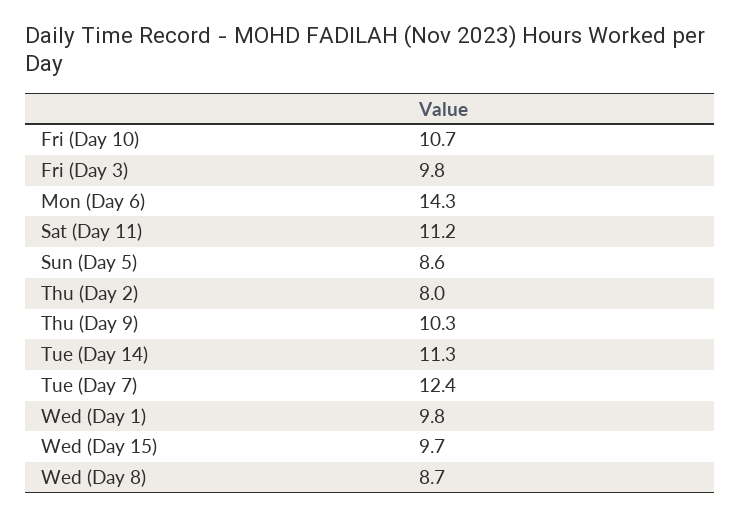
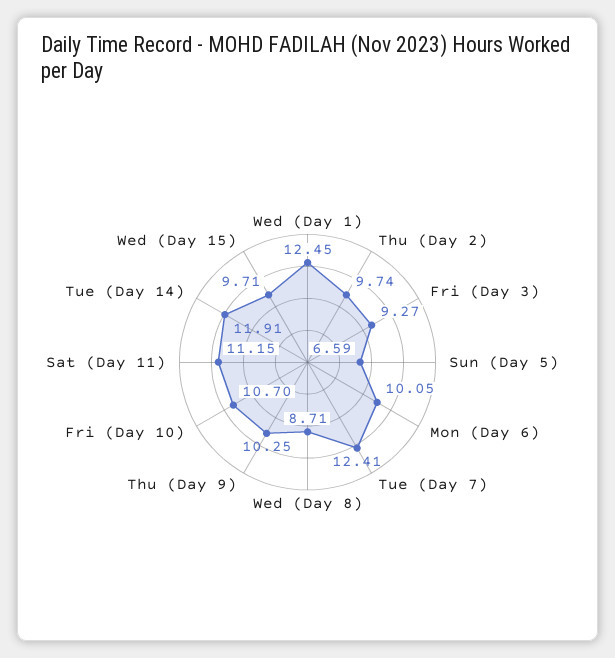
  {
    "Fri (Day 10)": 10.7,
-   "Fri (Day 3)": 9.8,
+   "Fri (Day 3)": 9.27,
-   "Mon (Day 6)": 14.3,
+   "Mon (Day 6)": 10.05,
    "Sat (Day 11)": 11.15,
-   "Sun (Day 5)": 8.6,
+   "Sun (Day 5)": 6.59,
-   "Thu (Day 2)": 8,
+   "Thu (Day 2)": 9.74,
    "Thu (Day 9)": 10.25,
-   "Tue (Day 14)": 11.3,
+   "Tue (Day 14)": 11.91,
    "Tue (Day 7)": 12.41,
-   "Wed (Day 1)": 9.8,
+   "Wed (Day 1)": 12.45,
    "Wed (Day 15)": 9.71,
    "Wed (Day 8)": 8.71
  }

